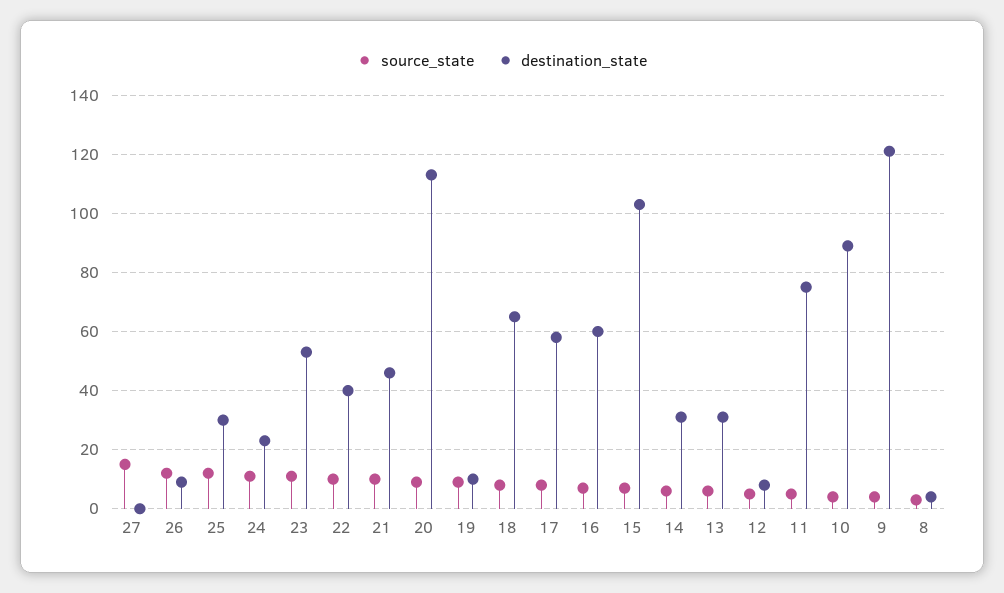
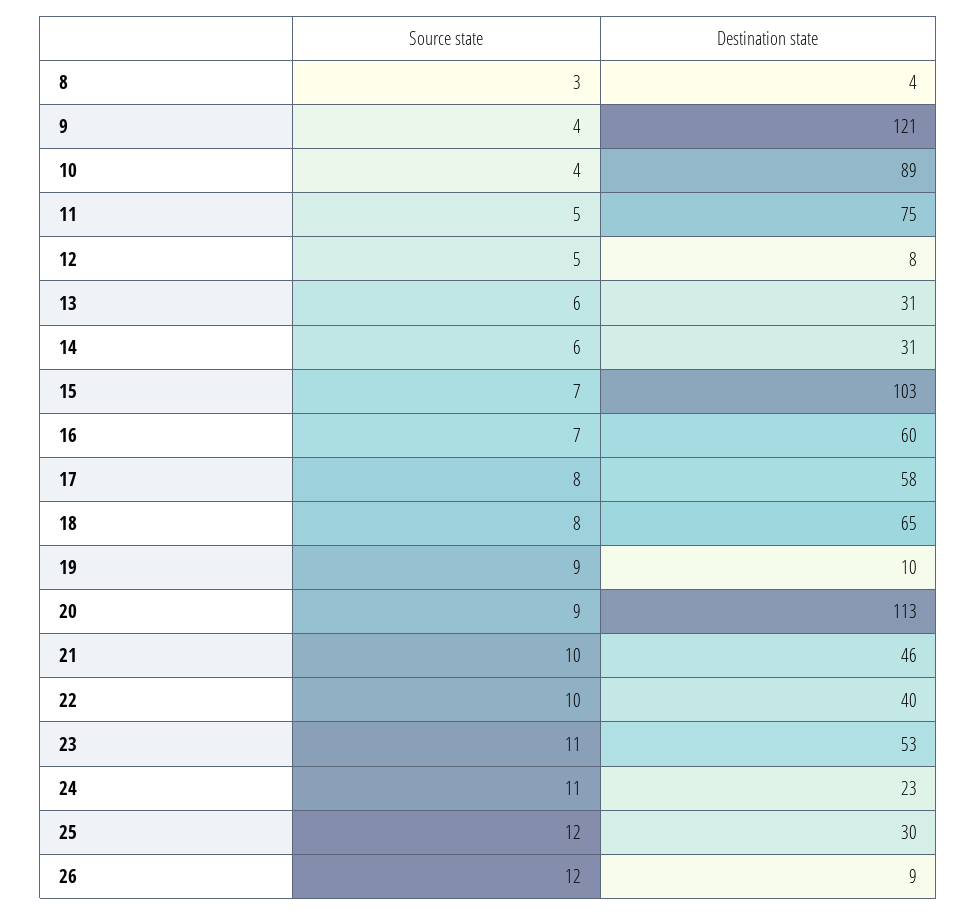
  {
    "source_state": {
-     "27": 15,
      "26": 12,
      "25": 12,
      "24": 11,
      "23": 11,
      "22": 10,
      "21": 10,
      "20": 9,
      "19": 9,
      "18": 8,
      "17": 8,
      "16": 7,
      "15": 7,
      "14": 6,
      "13": 6,
      "12": 5,
      "11": 5,
      "10": 4,
      "9": 4,
      "8": 3
    },
    "destination_state": {
-     "27": 0,
      "26": 9,
      "25": 30,
      "24": 23,
      "23": 53,
      "22": 40,
      "21": 46,
      "20": 113,
      "19": 10,
      "18": 65,
      "17": 58,
      "16": 60,
      "15": 103,
      "14": 31,
      "13": 31,
      "12": 8,
      "11": 75,
      "10": 89,
      "9": 121,
      "8": 4
    }
  }

